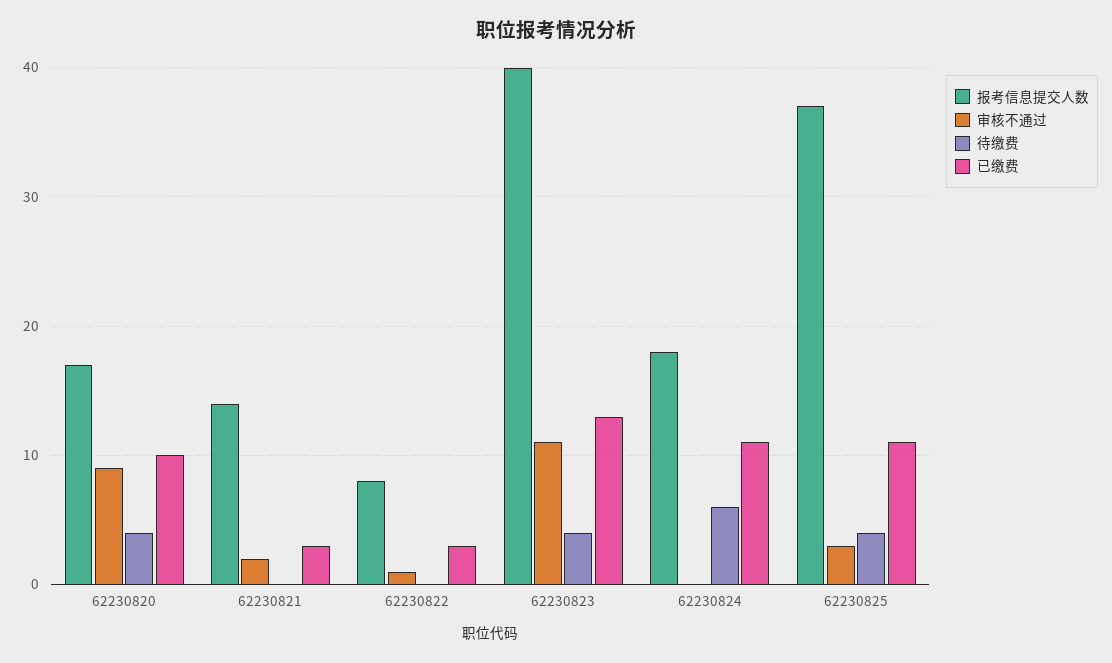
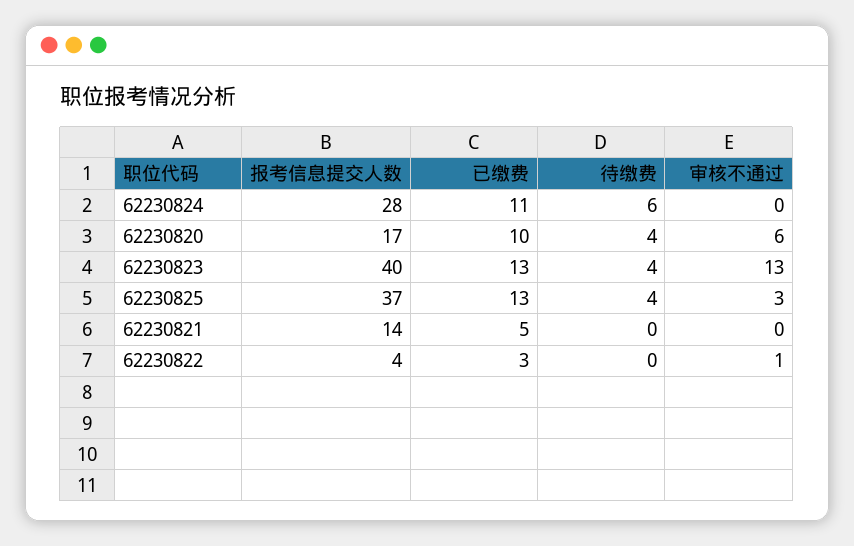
  {
    "报考信息提交人数": {
      "62230820": 17,
      "62230821": 14,
-     "62230822": 8,
+     "62230822": 4,
      "62230823": 40,
-     "62230824": 18,
+     "62230824": 28,
      "62230825": 37
    },
    "审核不通过": {
-     "62230820": 9,
+     "62230820": 6,
-     "62230821": 2,
+     "62230821": 0,
      "62230822": 1,
-     "62230823": 11,
+     "62230823": 13,
      "62230824": 0,
      "62230825": 3
    },
    "待缴费": {
      "62230820": 4,
      "62230821": 0,
      "62230822": 0,
      "62230823": 4,
      "62230824": 6,
      "62230825": 4
    },
    "已缴费": {
      "62230820": 10,
-     "62230821": 3,
+     "62230821": 5,
      "62230822": 3,
      "62230823": 13,
      "62230824": 11,
-     "62230825": 11
+     "62230825": 13
    }
  }

